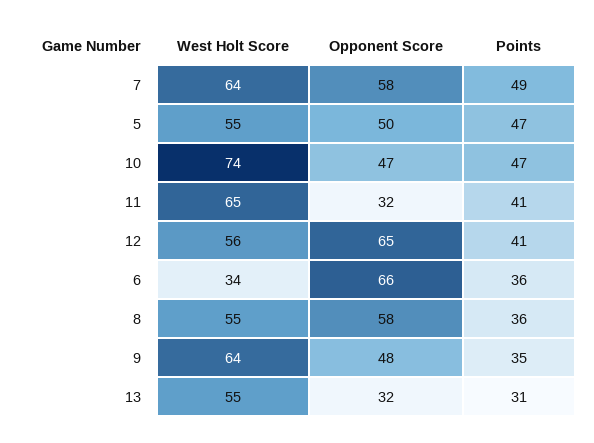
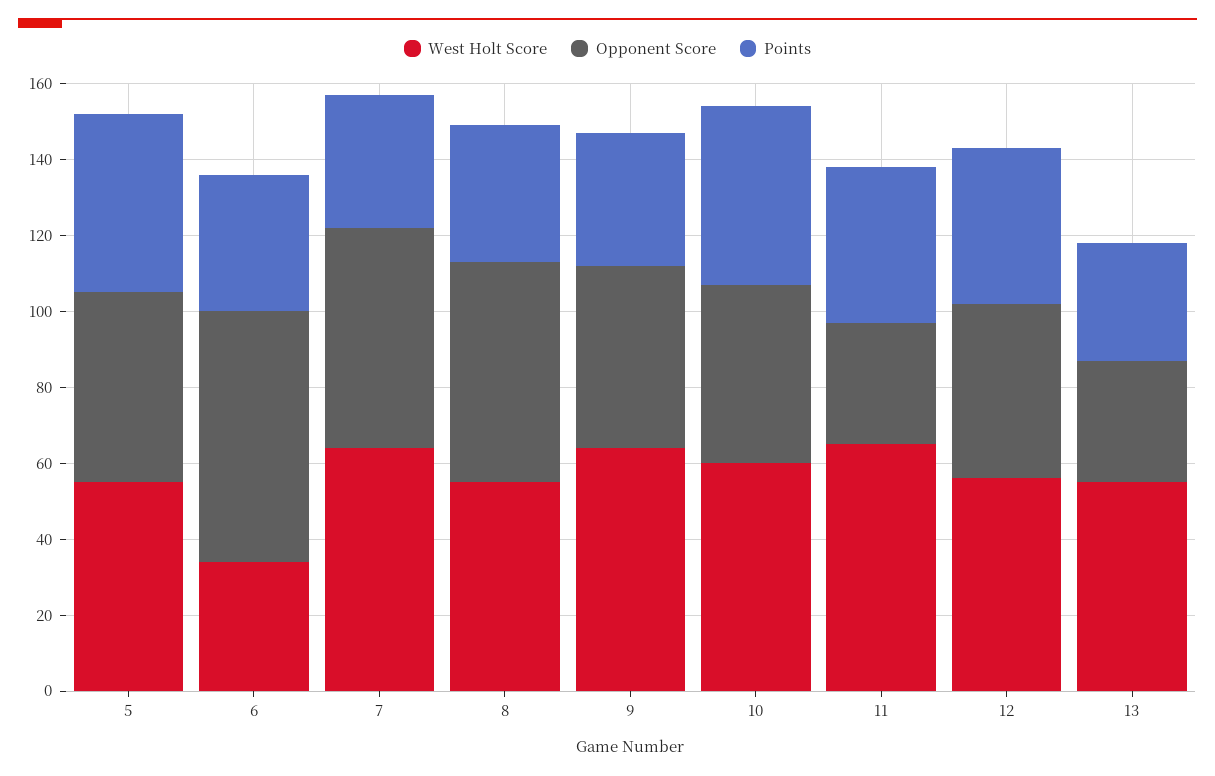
  {
    "West Holt Score": {
      "7": 64,
      "5": 55,
-     "10": 74,
+     "10": 60,
      "11": 65,
      "12": 56,
      "6": 34,
      "8": 55,
      "9": 64,
      "13": 55
    },
    "Opponent Score": {
      "7": 58,
      "5": 50,
      "10": 47,
      "11": 32,
-     "12": 65,
+     "12": 45,
      "6": 66,
      "8": 58,
      "9": 48,
      "13": 32
    },
    "Points": {
-     "7": 49,
+     "7": 35,
      "5": 47,
      "10": 47,
      "11": 41,
      "12": 41,
      "6": 36,
      "8": 36,
      "9": 35,
      "13": 31
    }
  }

